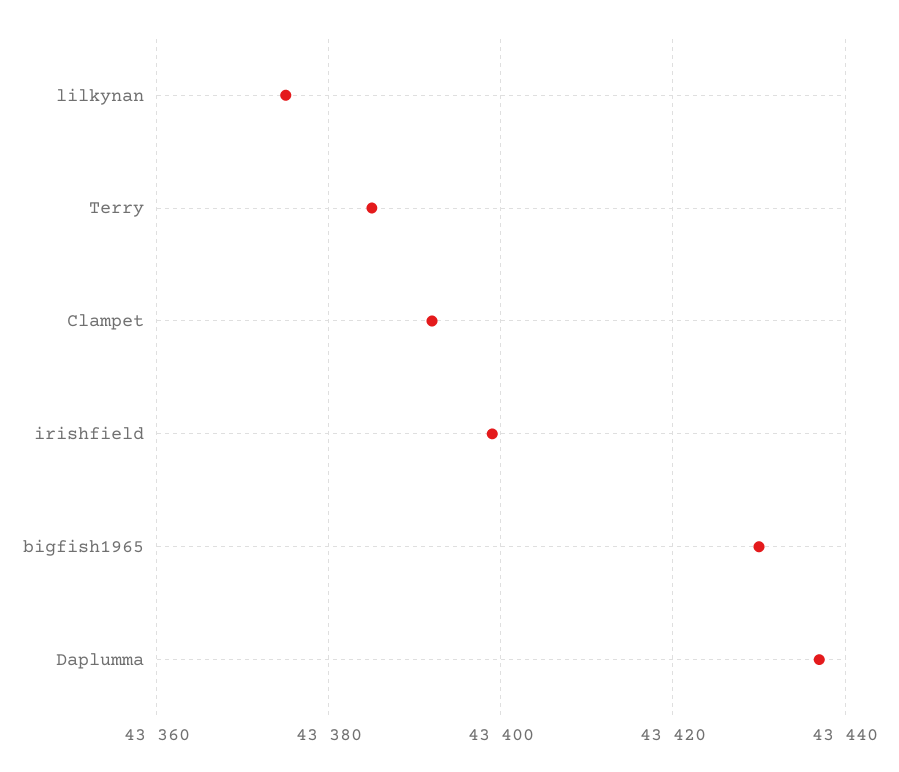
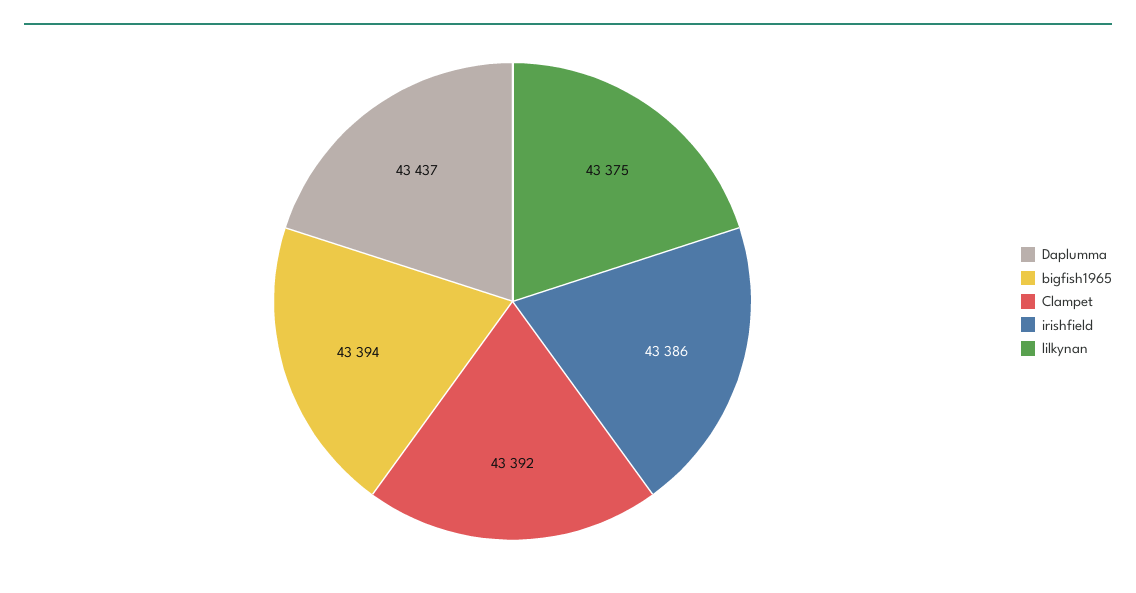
  {
    "lilkynan": 43375,
-   "Terry": 43385,
    "Clampet": 43392,
-   "irishfield": 43400,
+   "irishfield": 43386,
-   "bigfish1965": 43430,
+   "bigfish1965": 43394,
    "Daplumma": 43437
  }

